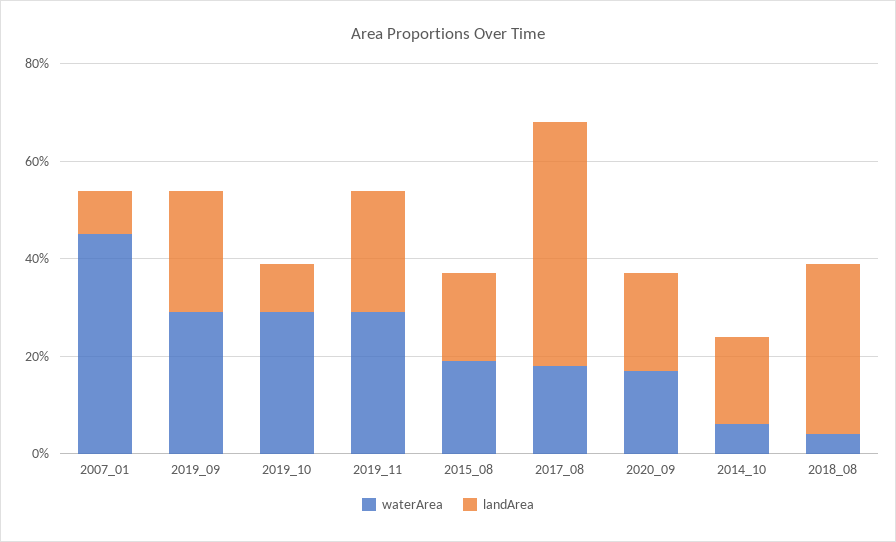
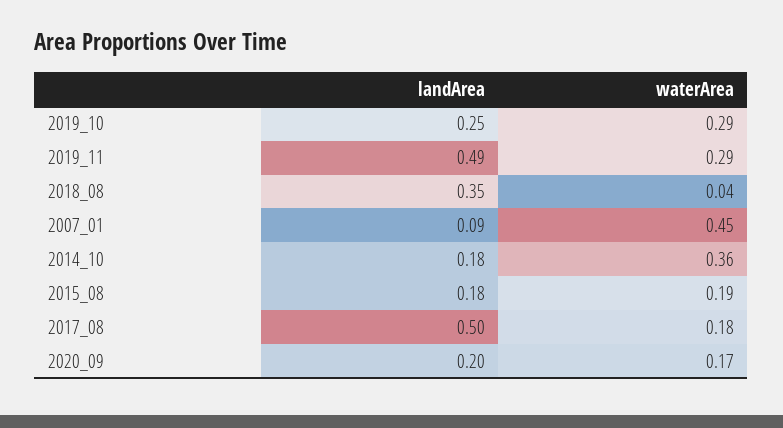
  {
    "waterArea": {
      "2007_01": 0.45,
-     "2019_09": 0.3,
      "2019_10": 0.29,
      "2019_11": 0.29,
      "2015_08": 0.19,
      "2017_08": 0.18,
      "2020_09": 0.17,
-     "2014_10": 0.05,
+     "2014_10": 0.36,
      "2018_08": 0.04
    },
    "landArea": {
      "2007_01": 0.09,
-     "2019_09": 0.25,
-     "2019_10": 0.1,
+     "2019_10": 0.25,
-     "2019_11": 0.25,
+     "2019_11": 0.49,
      "2015_08": 0.18,
      "2017_08": 0.5,
      "2020_09": 0.2,
      "2014_10": 0.18,
      "2018_08": 0.35
    }
  }

